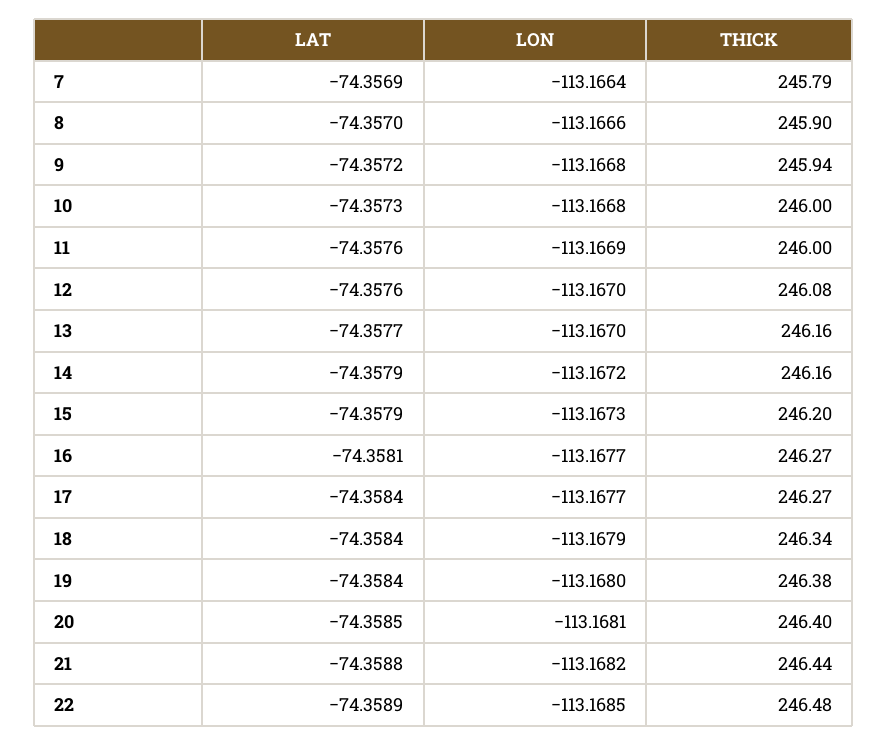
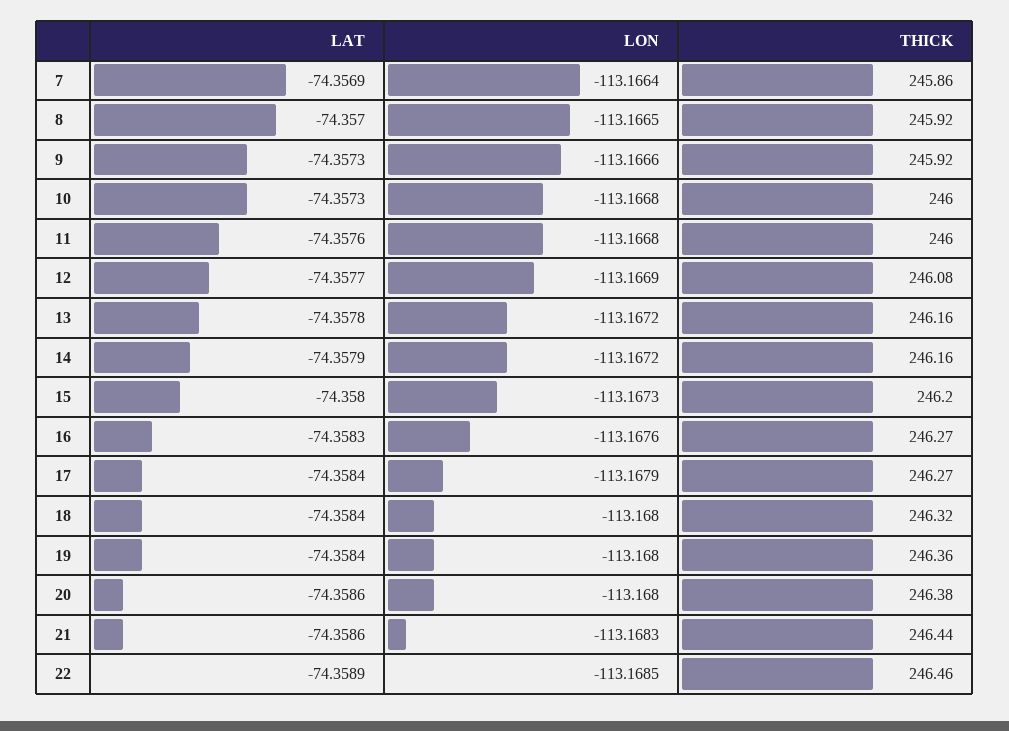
  {
    "LAT": {
      "7": -74.3569,
      "8": -74.357,
-     "9": -74.3572,
+     "9": -74.3573,
      "10": -74.3573,
      "11": -74.3576,
-     "12": -74.3576,
+     "12": -74.3577,
-     "13": -74.3577,
+     "13": -74.3578,
      "14": -74.3579,
-     "15": -74.3579,
+     "15": -74.358,
-     "16": -74.3581,
+     "16": -74.3583,
      "17": -74.3584,
      "18": -74.3584,
      "19": -74.3584,
-     "20": -74.3585,
+     "20": -74.3586,
-     "21": -74.3588,
+     "21": -74.3586,
      "22": -74.3589
    },
    "LON": {
      "7": -113.1664,
-     "8": -113.1666,
+     "8": -113.1665,
-     "9": -113.1668,
+     "9": -113.1666,
      "10": -113.1668,
-     "11": -113.1669,
+     "11": -113.1668,
-     "12": -113.167,
+     "12": -113.1669,
-     "13": -113.167,
+     "13": -113.1672,
      "14": -113.1672,
      "15": -113.1673,
-     "16": -113.1677,
+     "16": -113.1676,
-     "17": -113.1677,
+     "17": -113.1679,
-     "18": -113.1679,
+     "18": -113.168,
      "19": -113.168,
-     "20": -113.1681,
+     "20": -113.168,
-     "21": -113.1682,
+     "21": -113.1683,
      "22": -113.1685
    },
    "THICK": {
-     "7": 245.79,
+     "7": 245.86,
-     "8": 245.9,
+     "8": 245.92,
-     "9": 245.94,
+     "9": 245.92,
      "10": 246,
      "11": 246,
      "12": 246.08,
      "13": 246.16,
      "14": 246.16,
      "15": 246.2,
      "16": 246.27,
      "17": 246.27,
-     "18": 246.34,
+     "18": 246.32,
-     "19": 246.38,
+     "19": 246.36,
-     "20": 246.4,
+     "20": 246.38,
      "21": 246.44,
-     "22": 246.48
+     "22": 246.46
    }
  }

